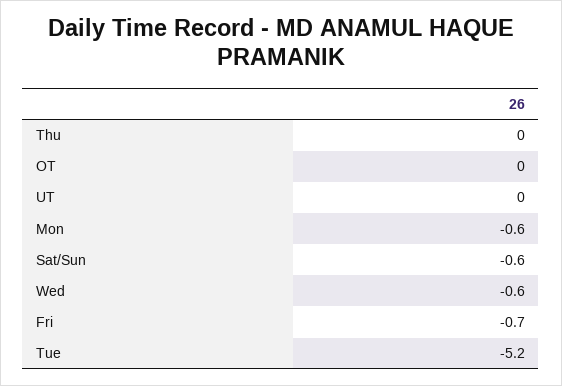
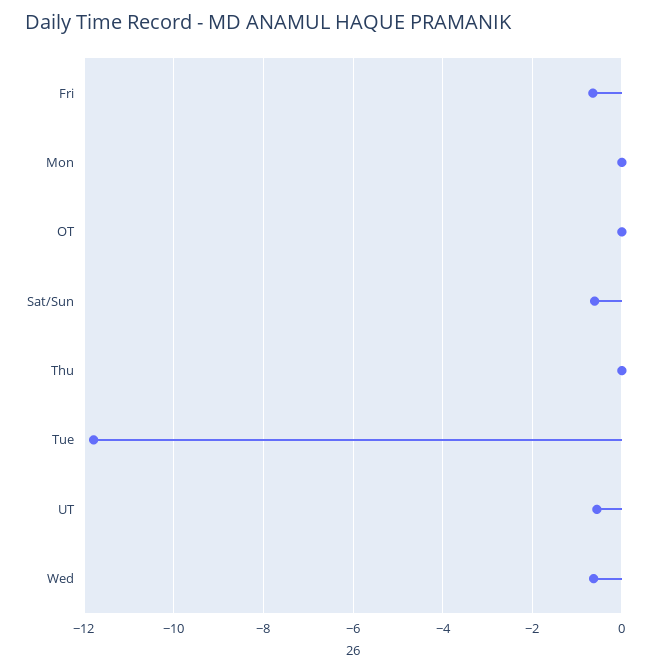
  {
    "Thu": 0,
    "OT": 0,
-   "UT": 0,
+   "UT": -0.6,
-   "Mon": -0.6,
+   "Mon": 0,
    "Sat/Sun": -0.6,
    "Wed": -0.6,
    "Fri": -0.7,
-   "Tue": -5.2
+   "Tue": -11.8
  }

